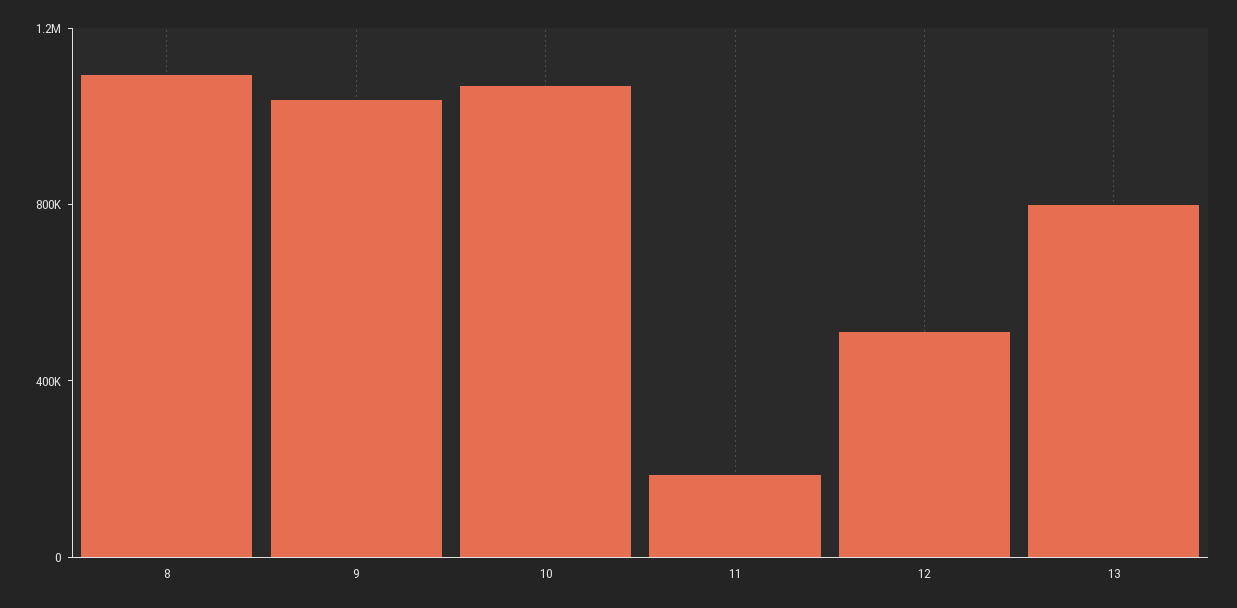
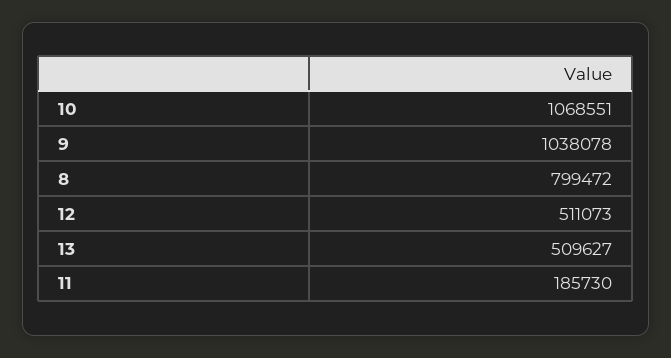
  {
-   "8": 1100000,
+   "8": 799472,
    "9": 1038078,
    "10": 1068551,
    "11": 185730,
    "12": 511073,
-   "13": 800000
+   "13": 509627
  }

